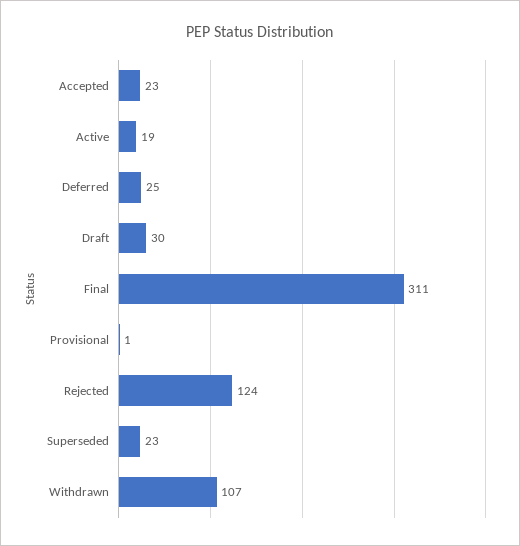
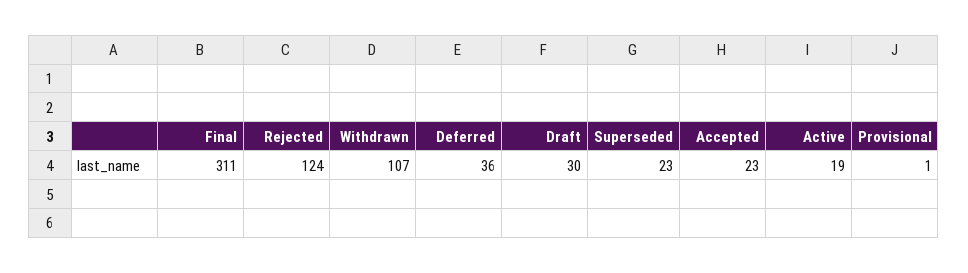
  {
    "Accepted": 23,
    "Active": 19,
-   "Deferred": 25,
+   "Deferred": 36,
    "Draft": 30,
    "Final": 311,
    "Provisional": 1,
    "Rejected": 124,
    "Superseded": 23,
    "Withdrawn": 107
  }

